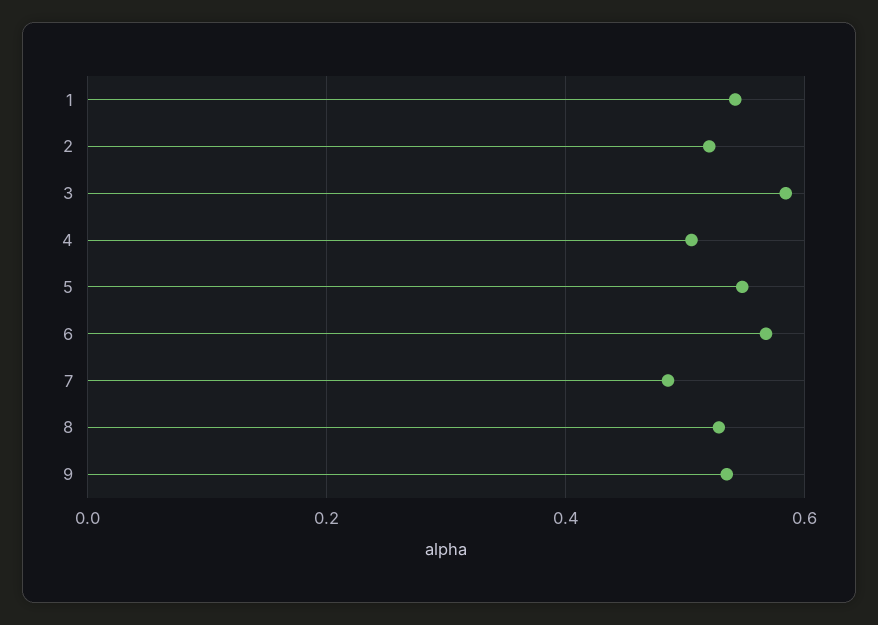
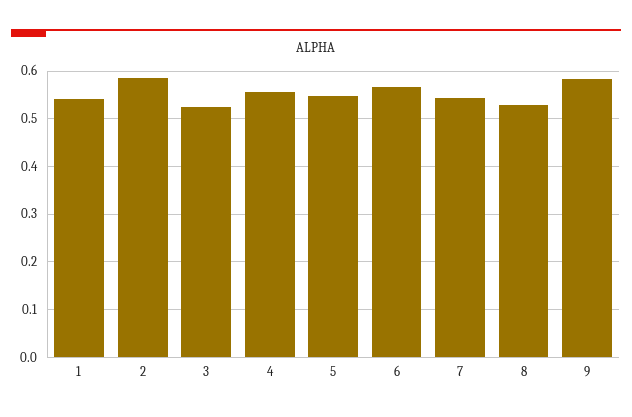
  {
    "1": 0.54,
-   "2": 0.52,
+   "2": 0.58,
-   "3": 0.58,
+   "3": 0.52,
-   "4": 0.5,
+   "4": 0.56,
    "5": 0.54,
    "6": 0.56,
-   "7": 0.48,
+   "7": 0.54,
    "8": 0.52,
-   "9": 0.54
+   "9": 0.58
  }

